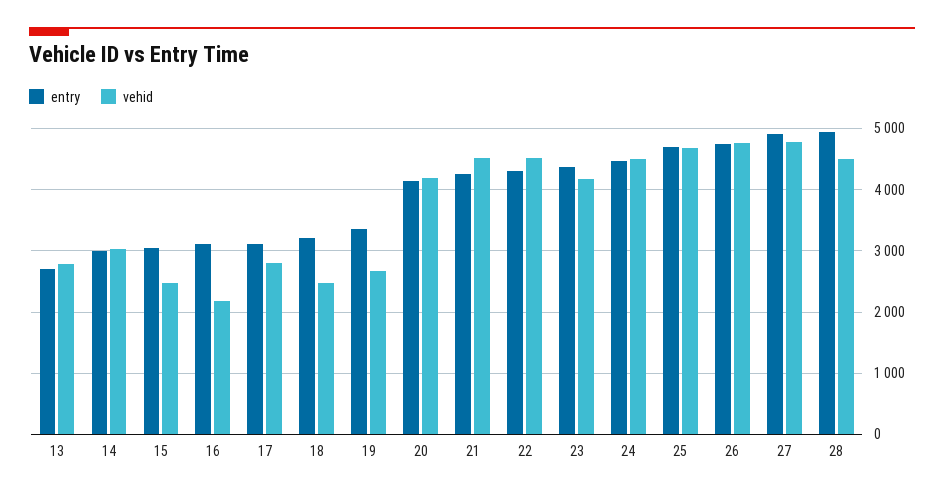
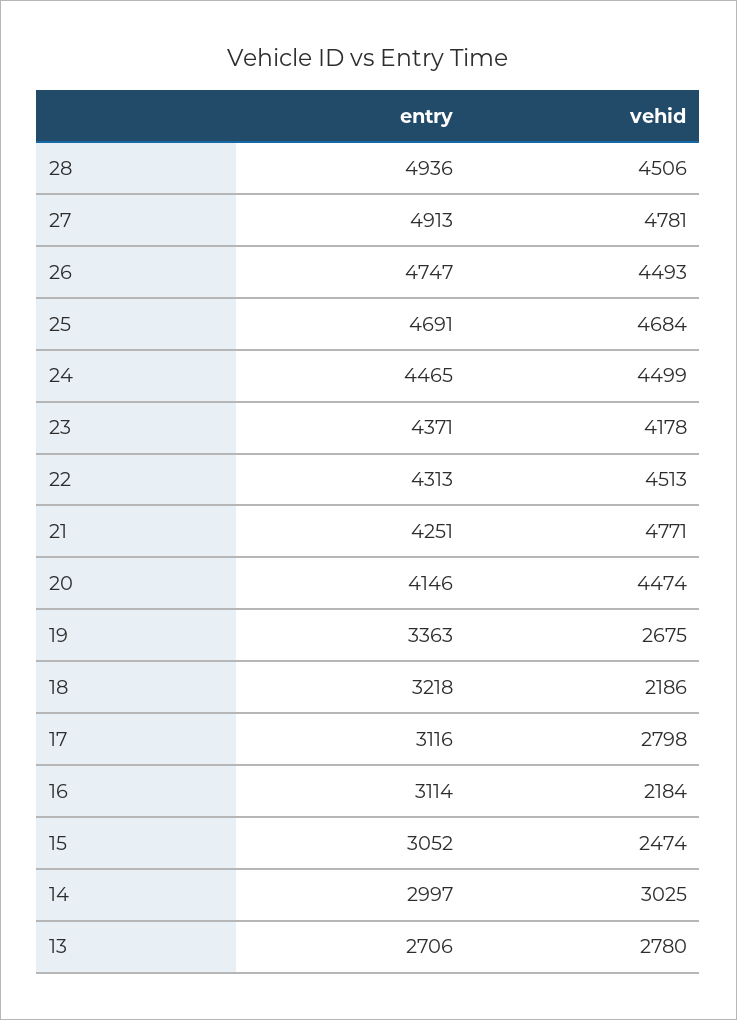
  {
    "entry": {
      "13": 2706,
      "14": 2997,
      "15": 3052,
      "16": 3114,
      "17": 3116,
      "18": 3218,
      "19": 3363,
      "20": 4146,
      "21": 4251,
      "22": 4313,
      "23": 4371,
      "24": 4465,
      "25": 4691,
      "26": 4747,
      "27": 4913,
      "28": 4936
    },
    "vehid": {
      "13": 2780,
      "14": 3025,
      "15": 2474,
      "16": 2184,
      "17": 2798,
-     "18": 2500,
+     "18": 2186,
      "19": 2675,
-     "20": 4200,
+     "20": 4474,
-     "21": 4500,
+     "21": 4771,
      "22": 4513,
      "23": 4178,
      "24": 4499,
      "25": 4684,
-     "26": 4800,
+     "26": 4493,
      "27": 4781,
      "28": 4506
    }
  }

